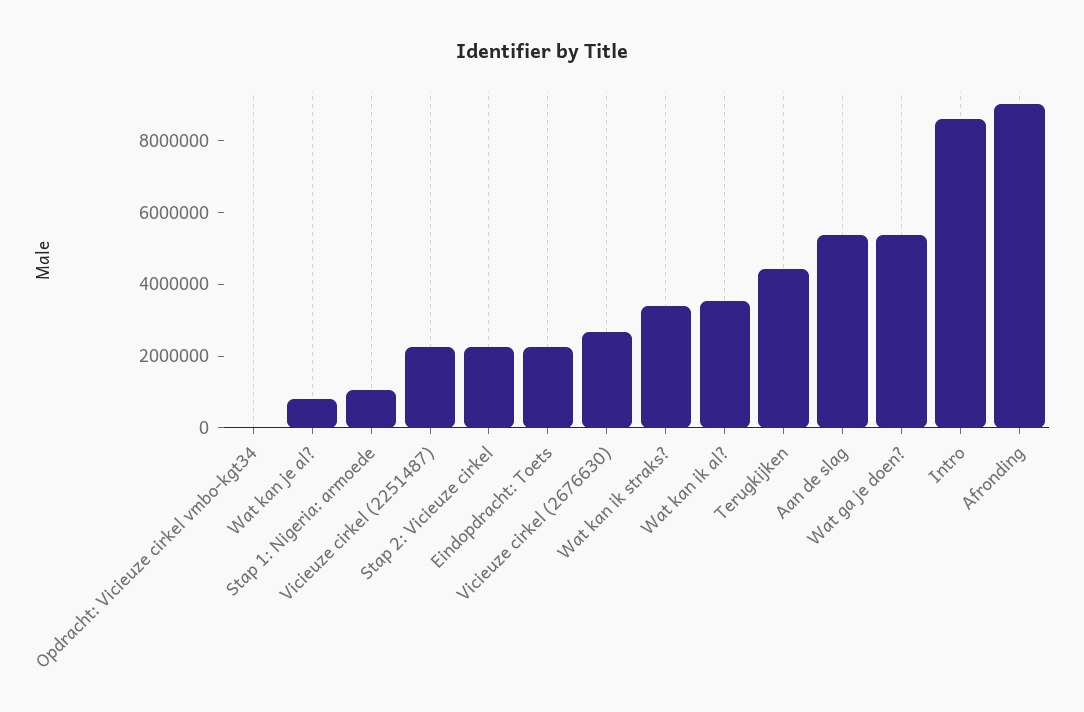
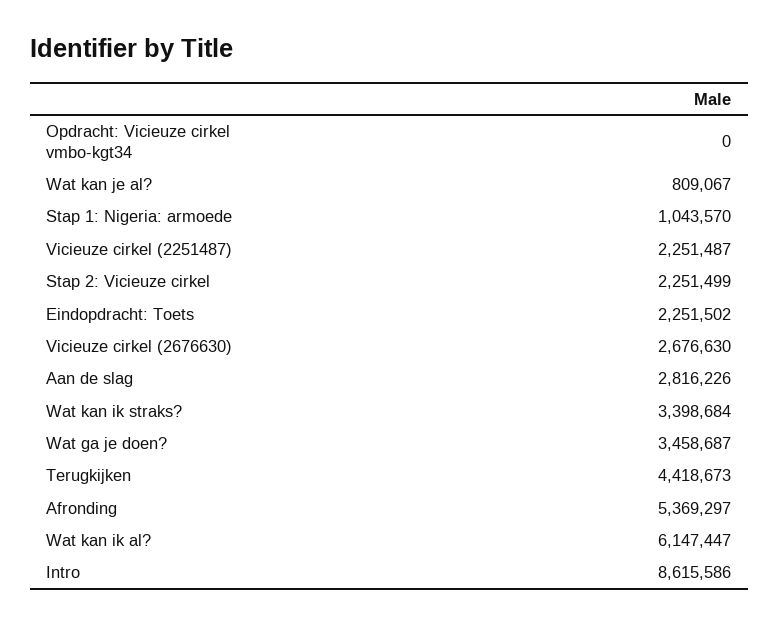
  {
    "Opdracht: Vicieuze cirkel vmbo-kgt34": 0,
    "Wat kan je al?": 809067,
    "Stap 1: Nigeria: armoede": 1043570,
    "Vicieuze cirkel (2251487)": 2251487,
    "Stap 2: Vicieuze cirkel": 2251499,
    "Eindopdracht: Toets": 2251502,
    "Vicieuze cirkel (2676630)": 2676630,
    "Wat kan ik straks?": 3398684,
-   "Wat kan ik al?": 3500000,
+   "Wat kan ik al?": 6147447,
    "Terugkijken": 4418673,
-   "Aan de slag": 5500000,
+   "Aan de slag": 2816226,
-   "Wat ga je doen?": 5500000,
+   "Wat ga je doen?": 3458687,
    "Intro": 8615586,
-   "Afronding": 9000000
+   "Afronding": 5369297
  }

